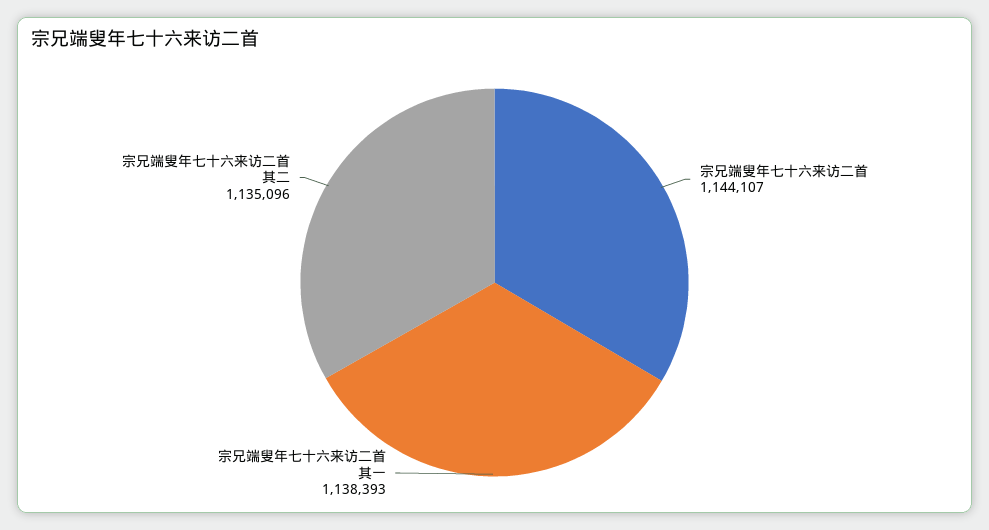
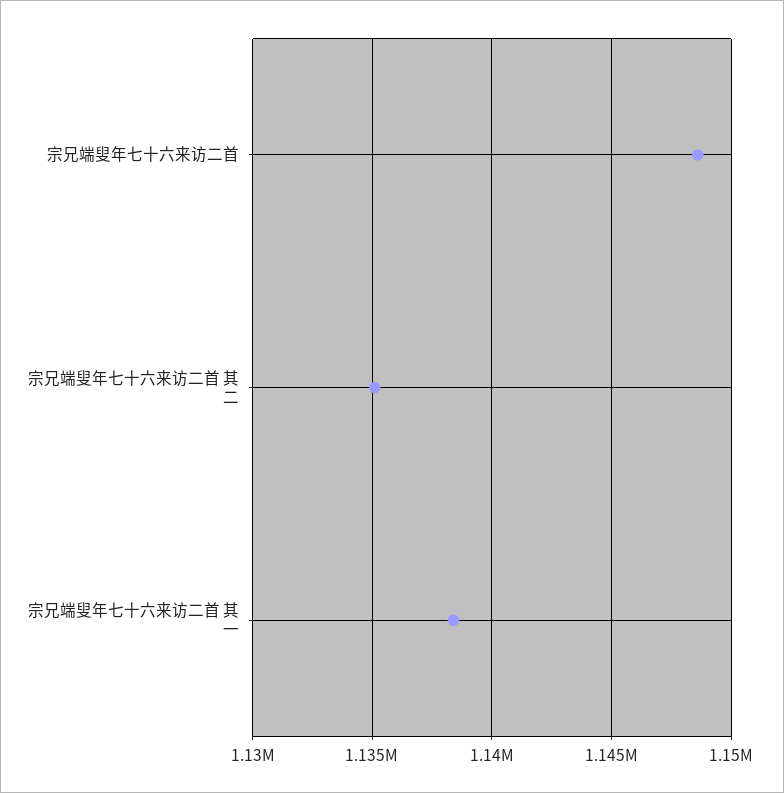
  {
-   "宗兄端叟年七十六来访二首": 1144107,
+   "宗兄端叟年七十六来访二首": 1148500,
    "宗兄端叟年七十六来访二首 其一": 1138393,
    "宗兄端叟年七十六来访二首 其二": 1135096
  }

